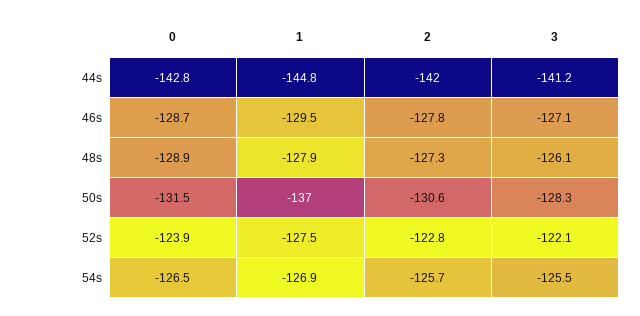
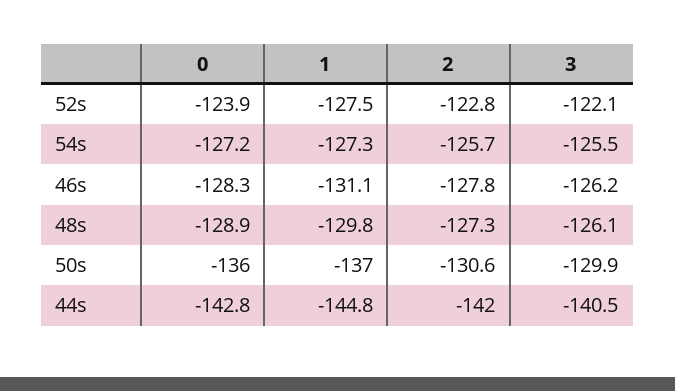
  {
    "0": {
      "44s": -142.8,
-     "46s": -128.7,
+     "46s": -128.3,
      "48s": -128.9,
-     "50s": -131.5,
+     "50s": -136,
      "52s": -123.9,
-     "54s": -126.5
+     "54s": -127.2
    },
    "1": {
      "44s": -144.8,
-     "46s": -129.5,
+     "46s": -131.1,
-     "48s": -127.9,
+     "48s": -129.8,
      "50s": -137,
      "52s": -127.5,
-     "54s": -126.9
+     "54s": -127.3
    },
    "2": {
      "44s": -142,
      "46s": -127.8,
      "48s": -127.3,
      "50s": -130.6,
      "52s": -122.8,
      "54s": -125.7
    },
    "3": {
-     "44s": -141.2,
+     "44s": -140.5,
-     "46s": -127.1,
+     "46s": -126.2,
      "48s": -126.1,
-     "50s": -128.3,
+     "50s": -129.9,
      "52s": -122.1,
      "54s": -125.5
    }
  }

